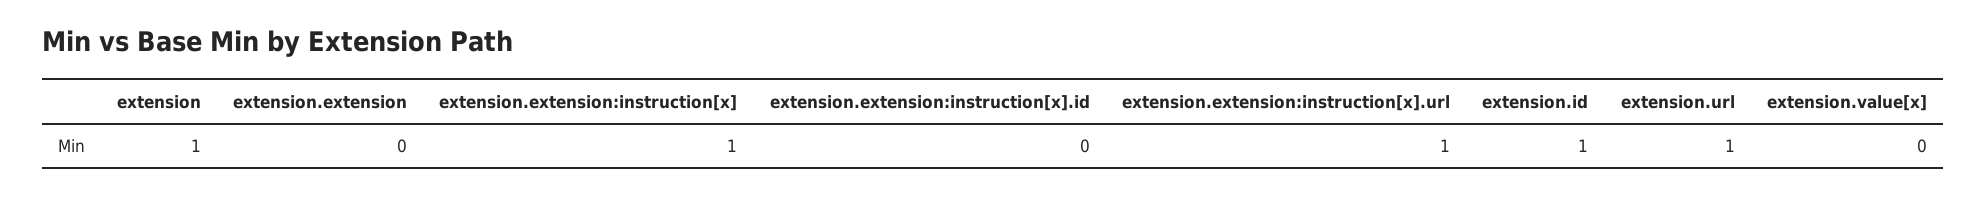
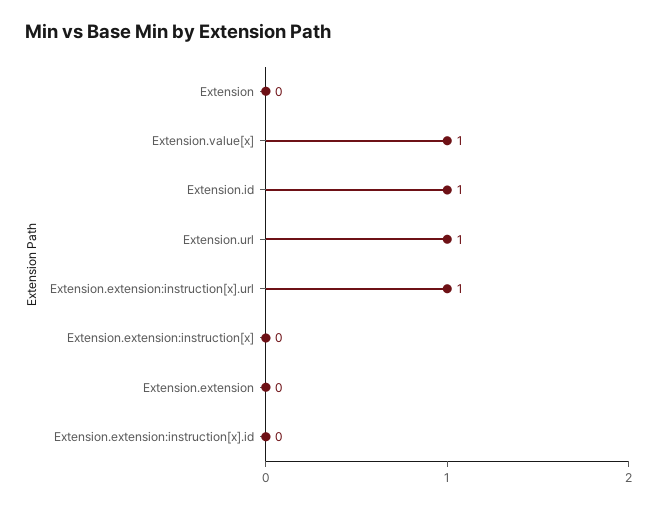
  {
-   "extension": 1,
+   "extension": 0,
    "extension.extension": 0,
-   "extension.extension:instruction[x]": 1,
+   "extension.extension:instruction[x]": 0,
    "extension.extension:instruction[x].id": 0,
    "extension.extension:instruction[x].url": 1,
    "extension.id": 1,
    "extension.url": 1,
-   "extension.value[x]": 0
+   "extension.value[x]": 1
  }

